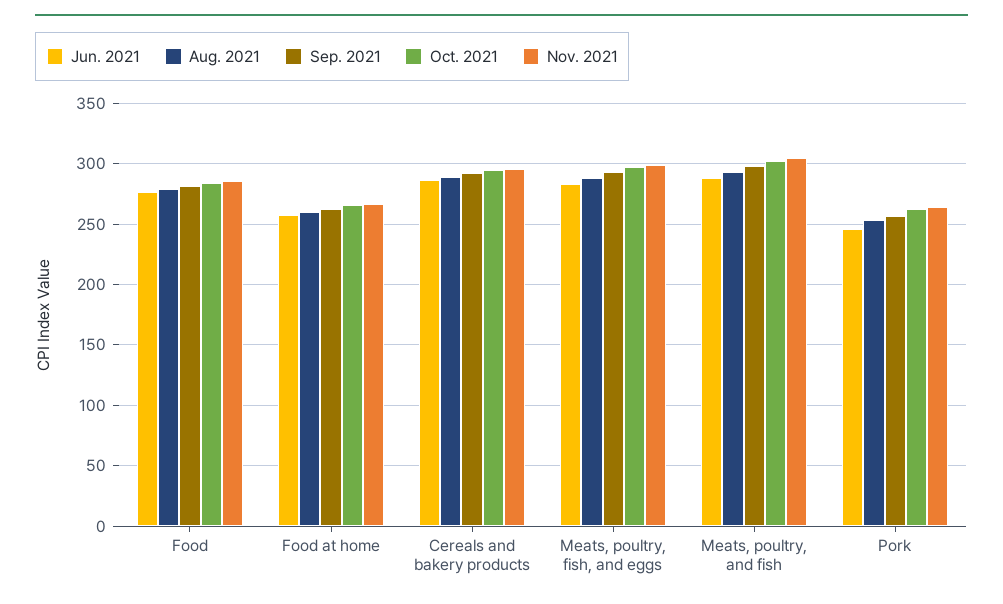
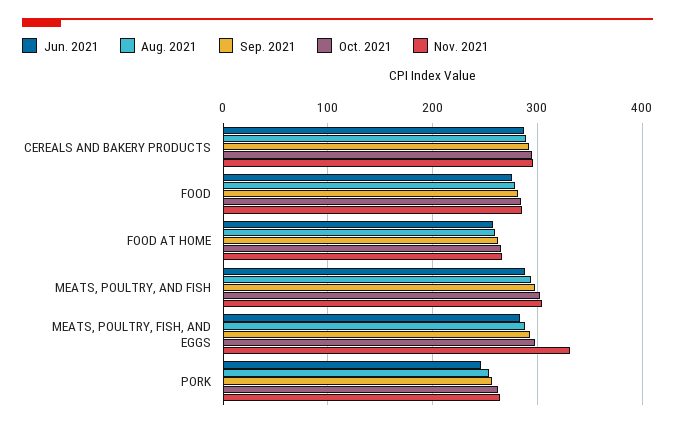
  {
    "Jun. 2021": {
      "Food": 275,
      "Food at home": 255,
      "Cereals and bakery products": 285,
      "Meats, poultry, fish, and eggs": 285,
      "Meats, poultry, and fish": 290,
      "Pork": 245
    },
    "Aug. 2021": {
      "Food": 280,
      "Food at home": 260,
      "Cereals and bakery products": 290,
      "Meats, poultry, fish, and eggs": 290,
      "Meats, poultry, and fish": 295,
      "Pork": 255
    },
    "Sep. 2021": {
      "Food": 280,
      "Food at home": 265,
      "Cereals and bakery products": 290,
      "Meats, poultry, fish, and eggs": 295,
      "Meats, poultry, and fish": 300,
      "Pork": 255
    },
    "Oct. 2021": {
      "Food": 285,
      "Food at home": 265,
      "Cereals and bakery products": 295,
      "Meats, poultry, fish, and eggs": 295,
      "Meats, poultry, and fish": 305,
      "Pork": 260
    },
    "Nov. 2021": {
      "Food": 285,
      "Food at home": 265,
      "Cereals and bakery products": 295,
-     "Meats, poultry, fish, and eggs": 300,
+     "Meats, poultry, fish, and eggs": 330,
      "Meats, poultry, and fish": 305,
      "Pork": 265
    }
  }

